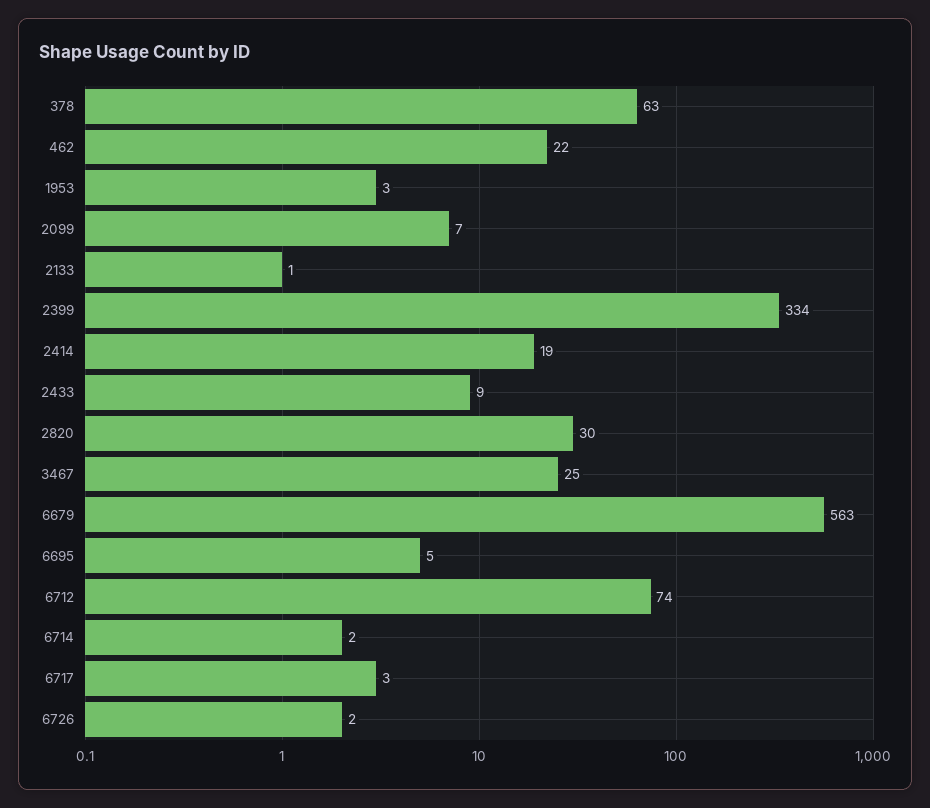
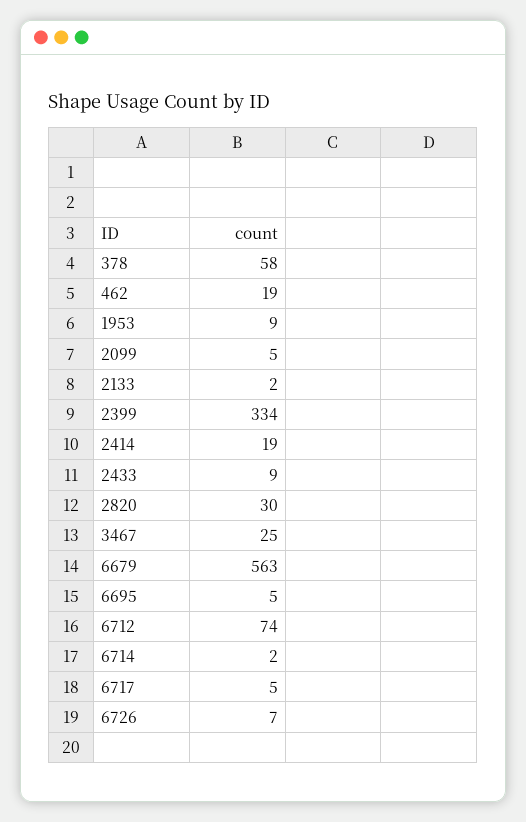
  {
-   "378": 63,
+   "378": 58,
-   "462": 22,
+   "462": 19,
-   "1953": 3,
+   "1953": 9,
-   "2099": 7,
+   "2099": 5,
-   "2133": 1,
+   "2133": 2,
    "2399": 334,
    "2414": 19,
    "2433": 9,
    "2820": 30,
    "3467": 25,
    "6679": 563,
    "6695": 5,
    "6712": 74,
    "6714": 2,
-   "6717": 3,
+   "6717": 5,
-   "6726": 2
+   "6726": 7
  }

